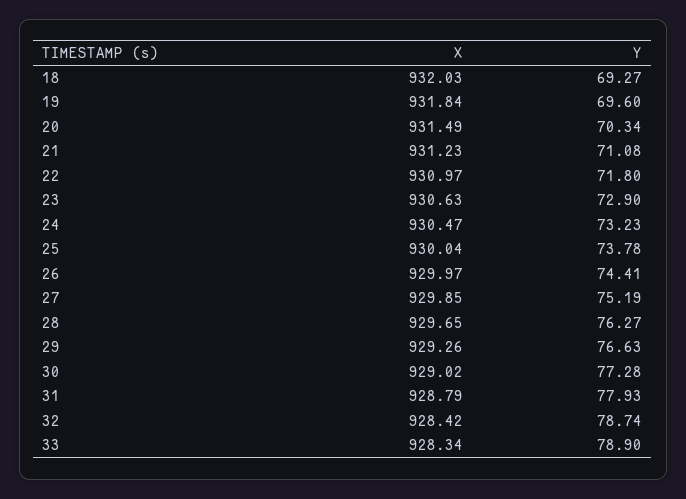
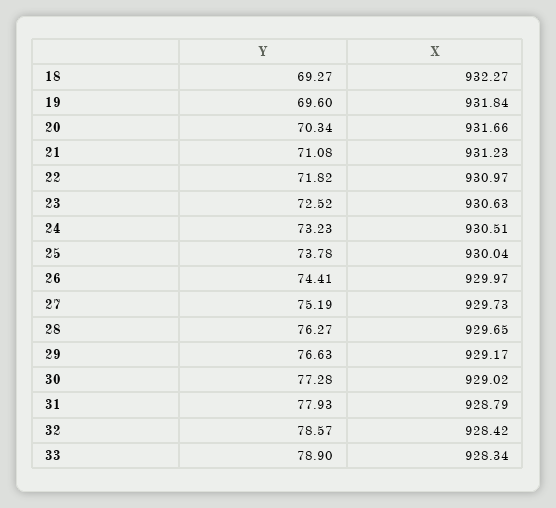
  {
    "X": {
-     "18": 932.03,
+     "18": 932.27,
      "19": 931.84,
-     "20": 931.49,
+     "20": 931.66,
      "21": 931.23,
      "22": 930.97,
      "23": 930.63,
-     "24": 930.47,
+     "24": 930.51,
      "25": 930.04,
      "26": 929.97,
-     "27": 929.85,
+     "27": 929.73,
      "28": 929.65,
-     "29": 929.26,
+     "29": 929.17,
      "30": 929.02,
      "31": 928.79,
      "32": 928.42,
      "33": 928.34
    },
    "Y": {
      "18": 69.27,
      "19": 69.6,
      "20": 70.34,
      "21": 71.08,
-     "22": 71.8,
+     "22": 71.82,
-     "23": 72.9,
+     "23": 72.52,
      "24": 73.23,
      "25": 73.78,
      "26": 74.41,
      "27": 75.19,
      "28": 76.27,
      "29": 76.63,
      "30": 77.28,
      "31": 77.93,
-     "32": 78.74,
+     "32": 78.57,
      "33": 78.9
    }
  }

